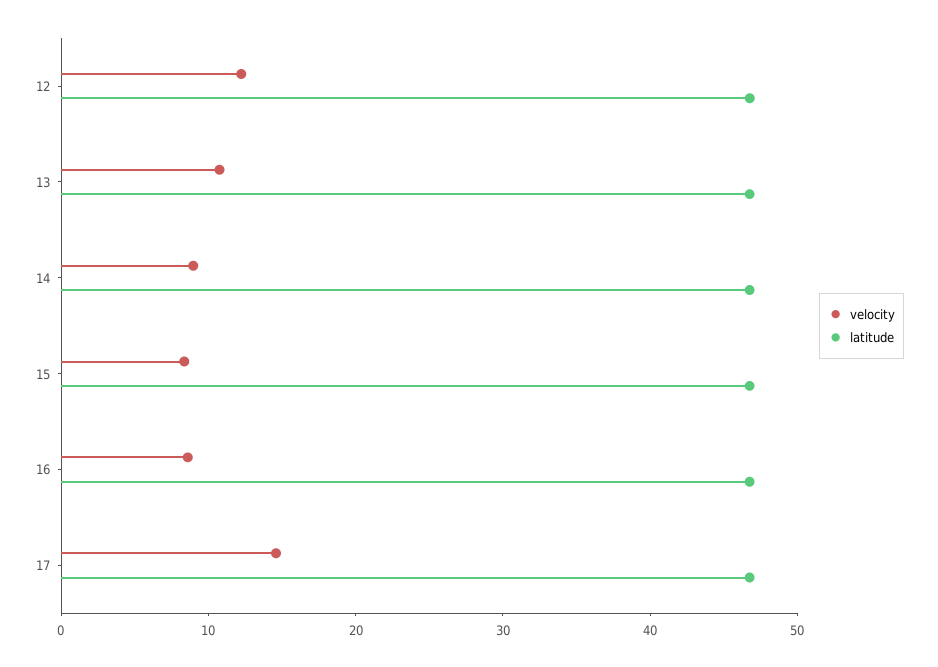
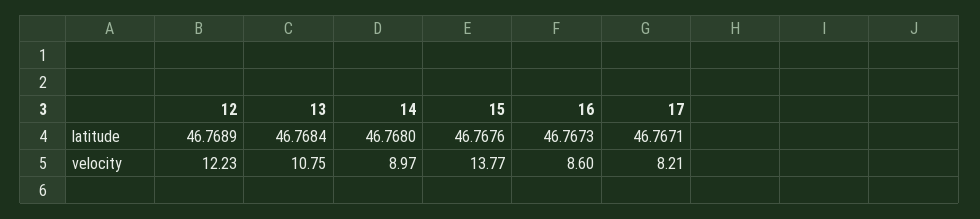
  {
    "velocity": {
      "12": 12.23,
      "13": 10.75,
      "14": 8.97,
-     "15": 8,
+     "15": 13.77,
      "16": 8.6,
-     "17": 14
+     "17": 8.21
    },
    "latitude": {
      "12": 46.7689,
      "13": 46.7684,
      "14": 46.768,
      "15": 46.7676,
      "16": 46.7673,
      "17": 46.7671
    }
  }

